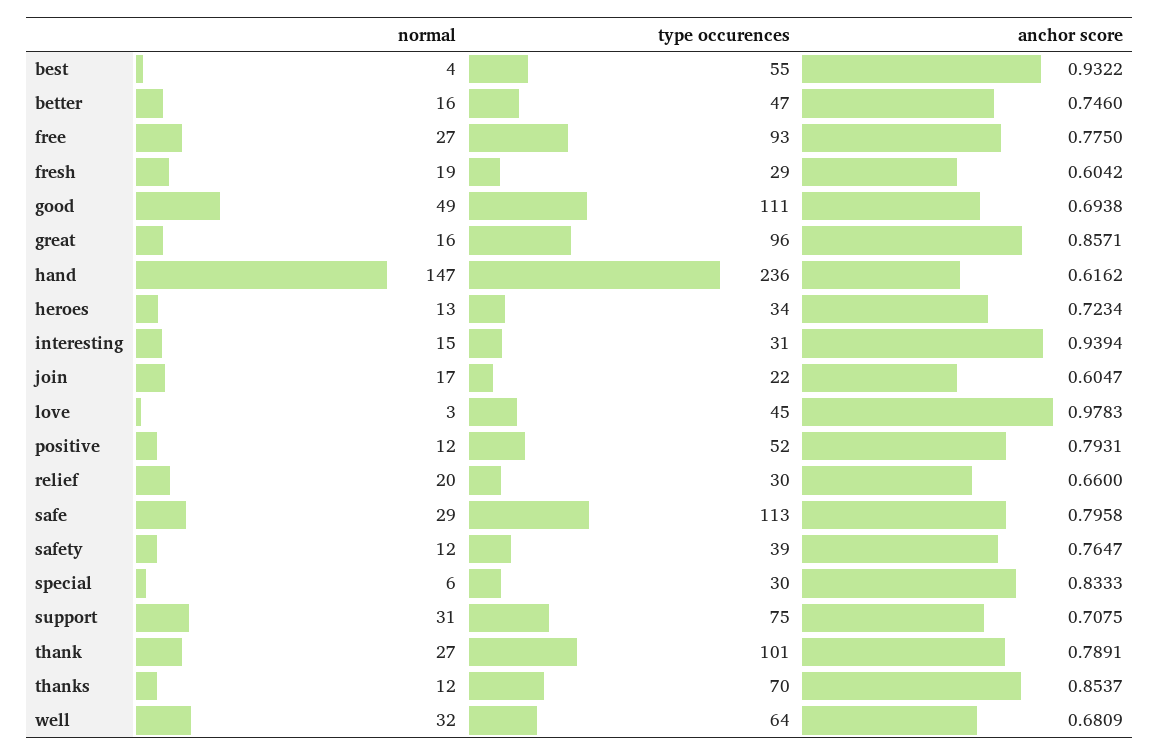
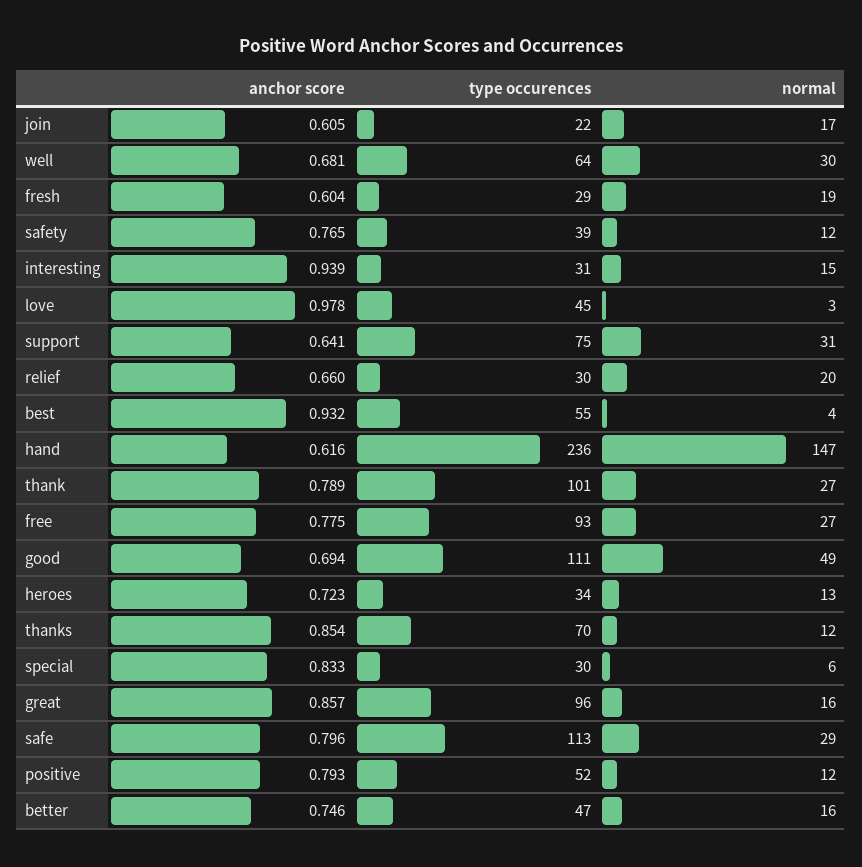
  {
    "normal": {
      "best": 4,
      "better": 16,
      "free": 27,
      "fresh": 19,
      "good": 49,
      "great": 16,
      "hand": 147,
      "heroes": 13,
      "interesting": 15,
      "join": 17,
      "love": 3,
      "positive": 12,
      "relief": 20,
      "safe": 29,
      "safety": 12,
      "special": 6,
      "support": 31,
      "thank": 27,
      "thanks": 12,
-     "well": 32
+     "well": 30
    },
    "type occurences": {
      "best": 55,
      "better": 47,
      "free": 93,
      "fresh": 29,
      "good": 111,
      "great": 96,
      "hand": 236,
      "heroes": 34,
      "interesting": 31,
      "join": 22,
      "love": 45,
      "positive": 52,
      "relief": 30,
      "safe": 113,
      "safety": 39,
      "special": 30,
      "support": 75,
      "thank": 101,
      "thanks": 70,
      "well": 64
    },
    "anchor score": {
      "best": 0.9322,
      "better": 0.746,
      "free": 0.775,
      "fresh": 0.6042,
      "good": 0.6938,
      "great": 0.8571,
      "hand": 0.6162,
      "heroes": 0.7234,
      "interesting": 0.9394,
      "join": 0.6047,
      "love": 0.9783,
      "positive": 0.7931,
      "relief": 0.66,
      "safe": 0.7958,
      "safety": 0.7647,
      "special": 0.8333,
-     "support": 0.7075,
+     "support": 0.641,
      "thank": 0.7891,
      "thanks": 0.8537,
      "well": 0.6809
    }
  }

